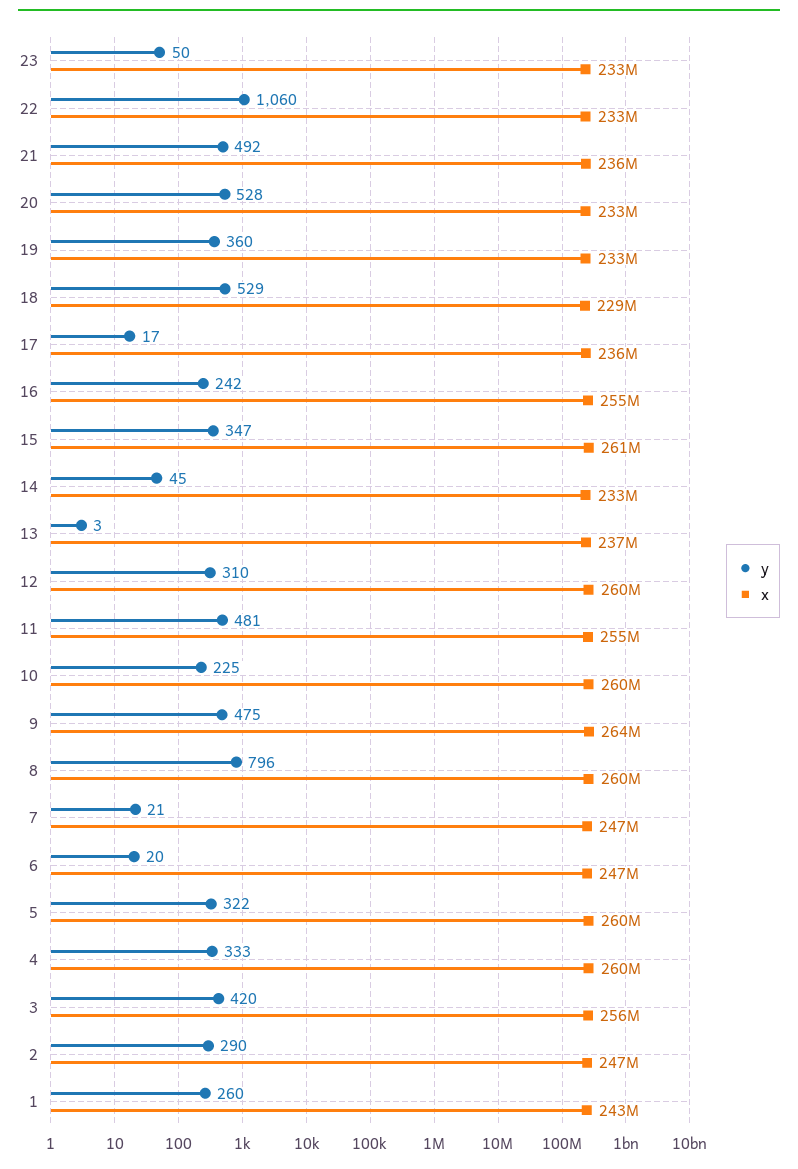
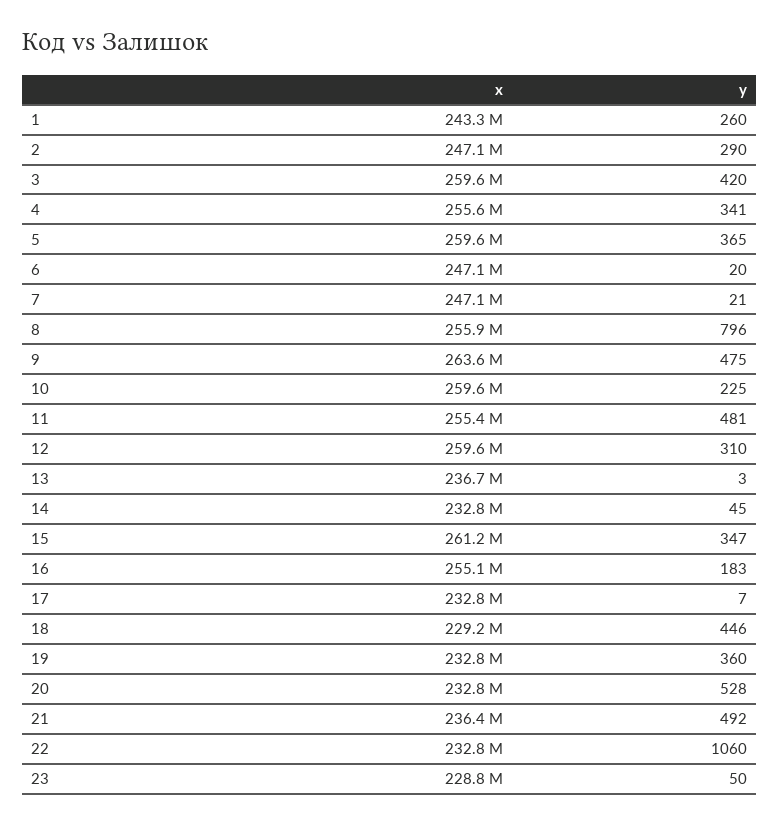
  {
    "y": {
      "23": 50,
      "22": 1060,
      "21": 492,
      "20": 528,
      "19": 360,
-     "18": 529,
+     "18": 446,
-     "17": 17,
+     "17": 7,
-     "16": 242,
+     "16": 183,
      "15": 347,
      "14": 45,
      "13": 3,
      "12": 310,
      "11": 481,
      "10": 225,
      "9": 475,
      "8": 796,
      "7": 21,
      "6": 20,
-     "5": 322,
+     "5": 365,
-     "4": 333,
+     "4": 341,
      "3": 420,
      "2": 290,
      "1": 260
    },
    "x": {
-     "23": 233000000,
+     "23": 228800000,
      "22": 232800000,
      "21": 236400000,
      "20": 232800000,
      "19": 232800000,
      "18": 229200000,
-     "17": 236000000,
+     "17": 232800000,
      "16": 255100000,
      "15": 261200000,
      "14": 232800000,
      "13": 236700000,
      "12": 259600000,
      "11": 255400000,
      "10": 259600000,
      "9": 263600000,
-     "8": 260000000,
+     "8": 255900000,
      "7": 247100000,
      "6": 247100000,
      "5": 259600000,
-     "4": 260000000,
+     "4": 255600000,
-     "3": 256000000,
+     "3": 259600000,
      "2": 247100000,
      "1": 243300000
    }
  }

